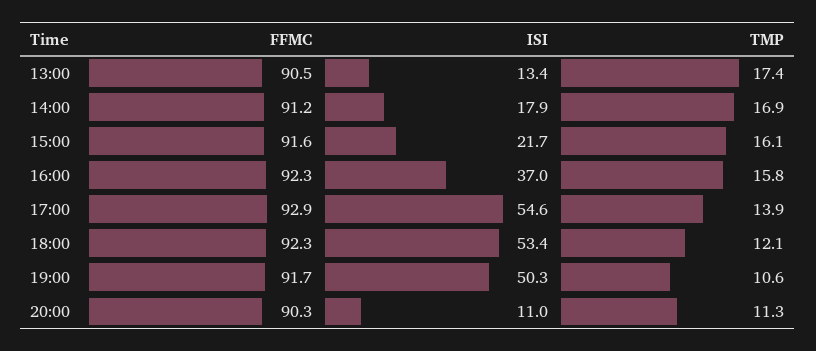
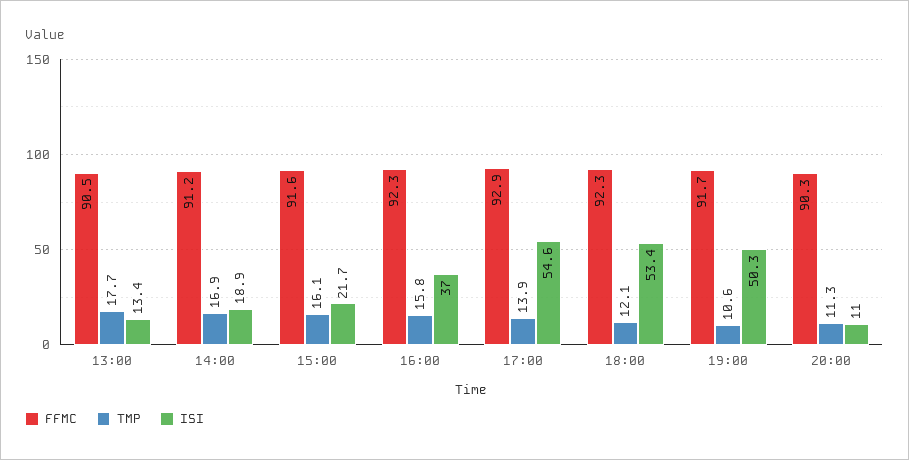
  {
    "FFMC": {
      "13:00": 90.5,
      "14:00": 91.2,
      "15:00": 91.6,
      "16:00": 92.3,
      "17:00": 92.9,
      "18:00": 92.3,
      "19:00": 91.7,
      "20:00": 90.3
    },
    "ISI": {
      "13:00": 13.4,
-     "14:00": 17.9,
+     "14:00": 18.9,
      "15:00": 21.7,
      "16:00": 37,
      "17:00": 54.6,
      "18:00": 53.4,
      "19:00": 50.3,
      "20:00": 11
    },
    "TMP": {
-     "13:00": 17.4,
+     "13:00": 17.7,
      "14:00": 16.9,
      "15:00": 16.1,
      "16:00": 15.8,
      "17:00": 13.9,
      "18:00": 12.1,
      "19:00": 10.6,
      "20:00": 11.3
    }
  }

